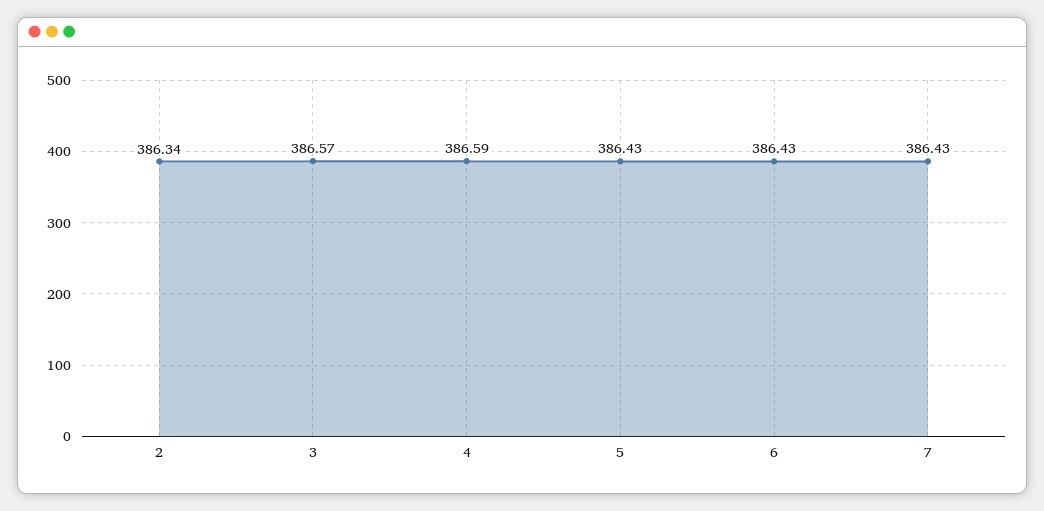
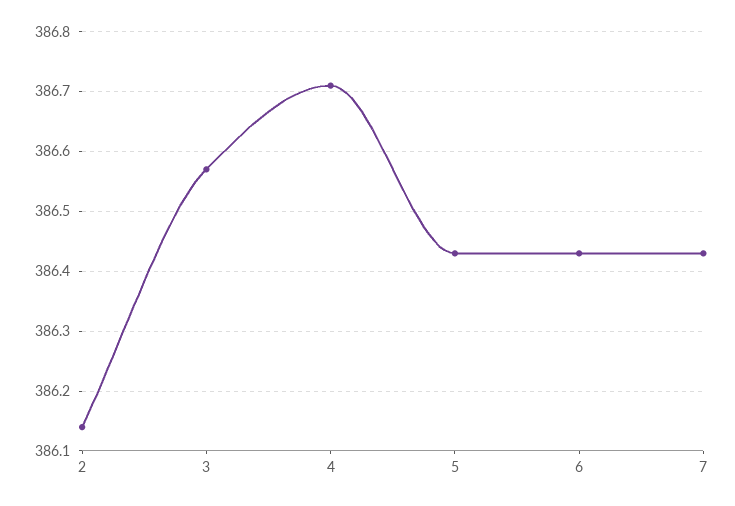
  {
-   "2": 386.34,
+   "2": 386.15,
    "3": 386.57,
-   "4": 386.59,
+   "4": 386.7,
    "5": 386.43,
    "6": 386.43,
    "7": 386.43
  }

